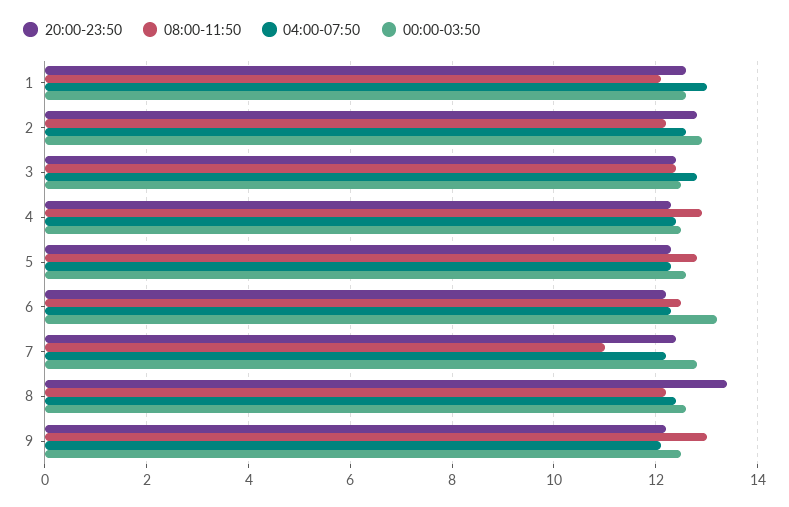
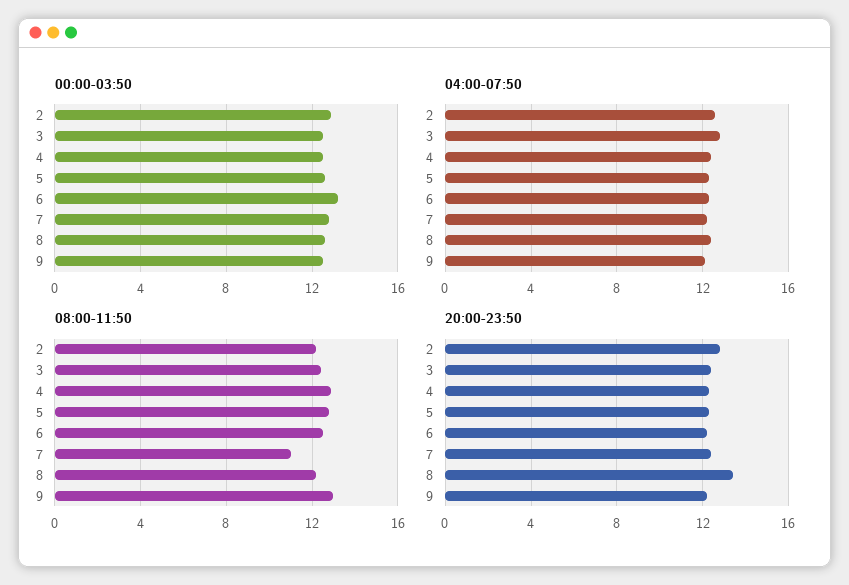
  {
    "20:00-23:50": {
-     "1": 12.5,
      "2": 13,
      "3": 12.5,
      "4": 12.5,
      "5": 12.5,
      "6": 12,
      "7": 12.5,
      "8": 13.5,
      "9": 12
    },
    "08:00-11:50": {
-     "1": 12,
      "2": 12,
      "3": 12.5,
      "4": 13,
      "5": 13,
      "6": 12.5,
      "7": 11,
      "8": 12,
      "9": 13
    },
    "04:00-07:50": {
-     "1": 13,
      "2": 12.5,
      "3": 13,
      "4": 12.5,
      "5": 12.5,
      "6": 12.5,
      "7": 12,
      "8": 12.5,
      "9": 12
    },
    "00:00-03:50": {
-     "1": 12.5,
      "2": 13,
      "3": 12.5,
      "4": 12.5,
      "5": 12.5,
      "6": 13,
      "7": 13,
      "8": 12.5,
      "9": 12.5
    }
  }

